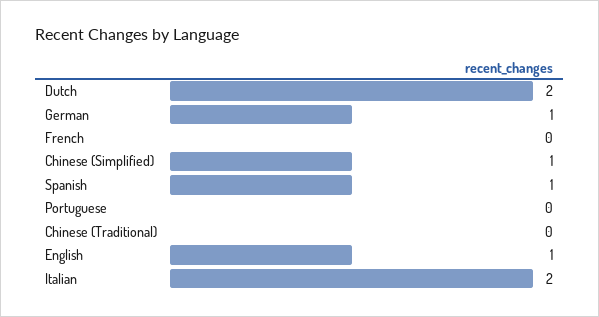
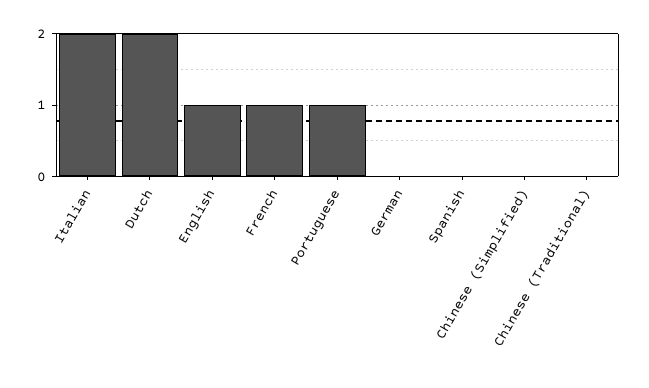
  {
    "Dutch": 2,
-   "German": 1,
+   "German": 0,
-   "French": 0,
+   "French": 1,
-   "Chinese (Simplified)": 1,
+   "Chinese (Simplified)": 0,
-   "Spanish": 1,
+   "Spanish": 0,
-   "Portuguese": 0,
+   "Portuguese": 1,
    "Chinese (Traditional)": 0,
    "English": 1,
    "Italian": 2
  }

